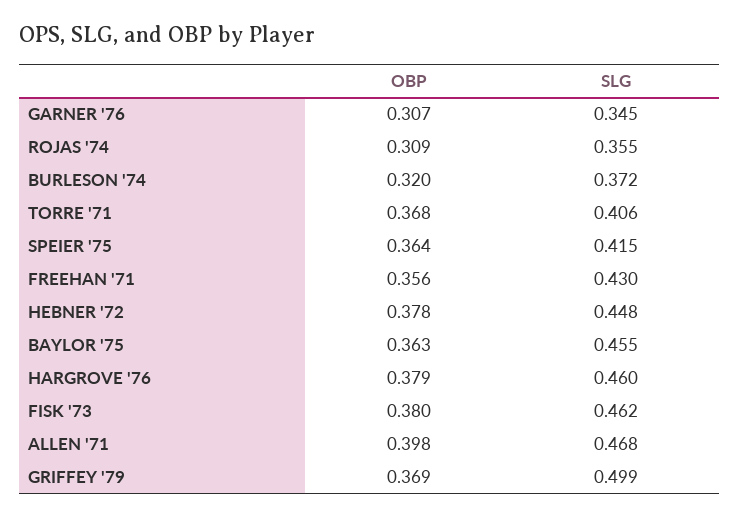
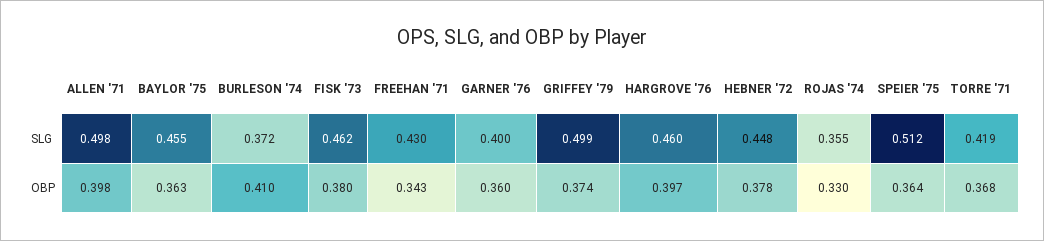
  {
    "OBP": {
-     "GARNER '76": 0.307,
+     "GARNER '76": 0.36,
-     "ROJAS '74": 0.309,
+     "ROJAS '74": 0.33,
-     "BURLESON '74": 0.32,
+     "BURLESON '74": 0.41,
      "TORRE '71": 0.368,
      "SPEIER '75": 0.364,
-     "FREEHAN '71": 0.356,
+     "FREEHAN '71": 0.343,
      "HEBNER '72": 0.378,
      "BAYLOR '75": 0.363,
-     "HARGROVE '76": 0.379,
+     "HARGROVE '76": 0.397,
      "FISK '73": 0.38,
      "ALLEN '71": 0.398,
-     "GRIFFEY '79": 0.369
+     "GRIFFEY '79": 0.374
    },
    "SLG": {
-     "GARNER '76": 0.345,
+     "GARNER '76": 0.4,
      "ROJAS '74": 0.355,
      "BURLESON '74": 0.372,
-     "TORRE '71": 0.406,
+     "TORRE '71": 0.419,
-     "SPEIER '75": 0.415,
+     "SPEIER '75": 0.512,
      "FREEHAN '71": 0.43,
      "HEBNER '72": 0.448,
      "BAYLOR '75": 0.455,
      "HARGROVE '76": 0.46,
      "FISK '73": 0.462,
-     "ALLEN '71": 0.468,
+     "ALLEN '71": 0.498,
      "GRIFFEY '79": 0.499
    }
  }

